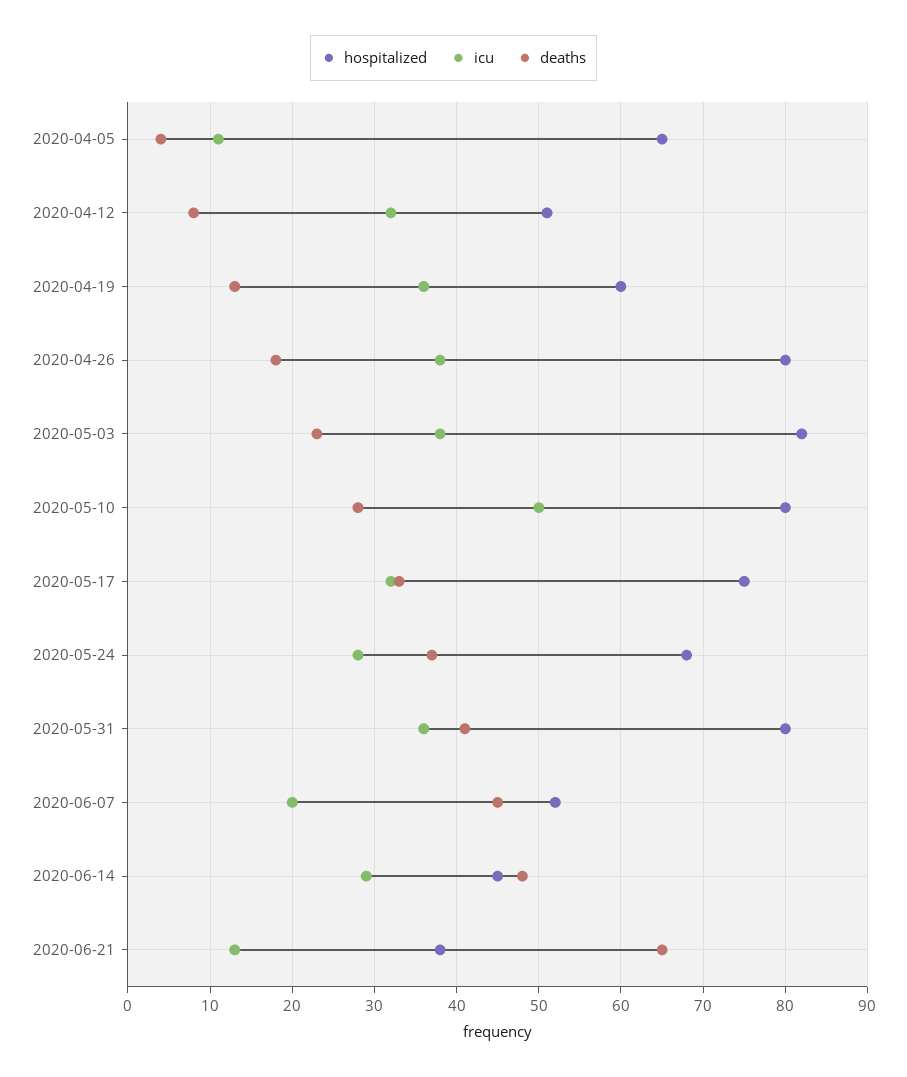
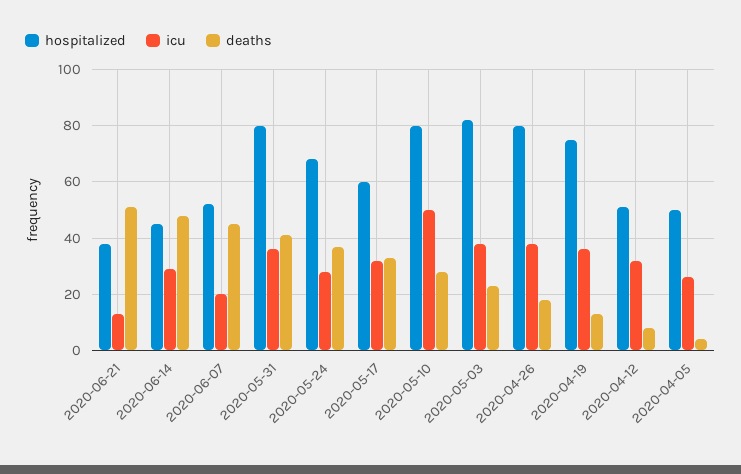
  {
    "hospitalized": {
-     "2020-04-05": 65,
+     "2020-04-05": 50,
      "2020-04-12": 51,
-     "2020-04-19": 60,
+     "2020-04-19": 75,
      "2020-04-26": 80,
      "2020-05-03": 82,
      "2020-05-10": 80,
-     "2020-05-17": 75,
+     "2020-05-17": 60,
      "2020-05-24": 68,
      "2020-05-31": 80,
      "2020-06-07": 52,
      "2020-06-14": 45,
      "2020-06-21": 38
    },
    "icu": {
-     "2020-04-05": 11,
+     "2020-04-05": 25,
      "2020-04-12": 32,
      "2020-04-19": 36,
      "2020-04-26": 38,
      "2020-05-03": 38,
      "2020-05-10": 50,
      "2020-05-17": 32,
      "2020-05-24": 28,
      "2020-05-31": 36,
      "2020-06-07": 20,
      "2020-06-14": 29,
      "2020-06-21": 13
    },
    "deaths": {
      "2020-04-05": 4,
      "2020-04-12": 8,
      "2020-04-19": 13,
      "2020-04-26": 18,
      "2020-05-03": 23,
      "2020-05-10": 28,
      "2020-05-17": 33,
      "2020-05-24": 37,
      "2020-05-31": 41,
      "2020-06-07": 45,
      "2020-06-14": 48,
-     "2020-06-21": 65
+     "2020-06-21": 50
    }
  }

